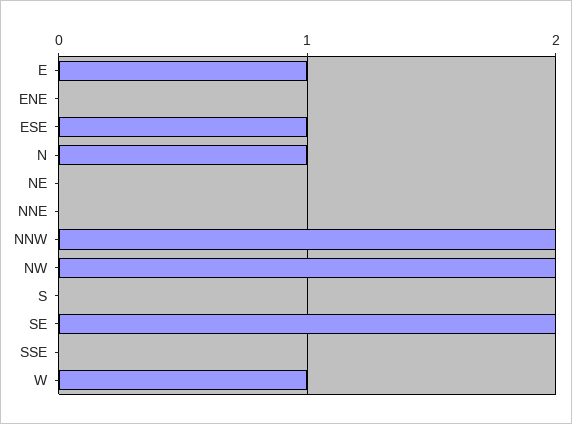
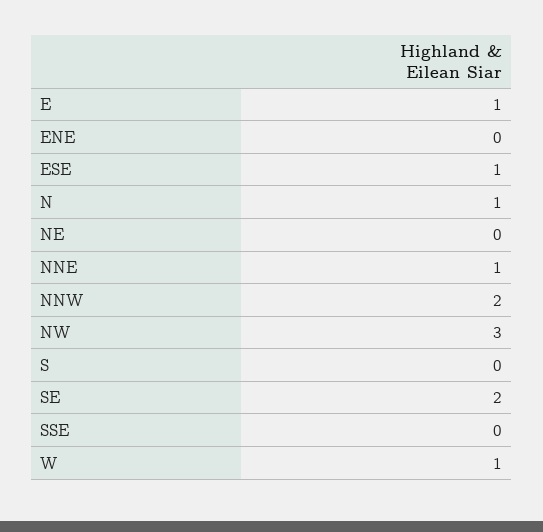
  {
    "E": 1,
    "ENE": 0,
    "ESE": 1,
    "N": 1,
    "NE": 0,
-   "NNE": 0,
+   "NNE": 1,
    "NNW": 2,
-   "NW": 2,
+   "NW": 3,
    "S": 0,
    "SE": 2,
    "SSE": 0,
    "W": 1
  }

